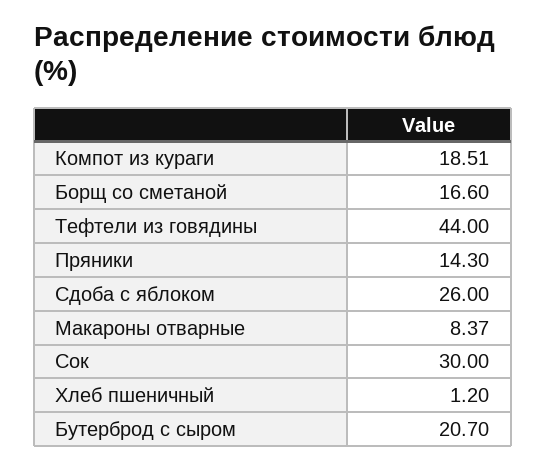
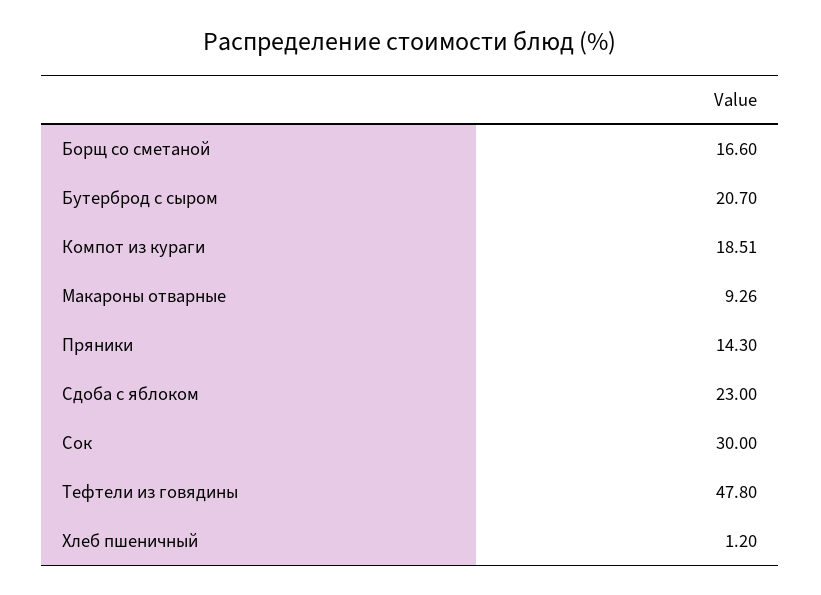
  {
    "Компот из кураги": 18.51,
    "Борщ со сметаной": 16.6,
-   "Тефтели из говядины": 44,
+   "Тефтели из говядины": 47.8,
    "Пряники": 14.3,
-   "Сдоба с яблоком": 26,
+   "Сдоба с яблоком": 23,
-   "Макароны отварные": 8.37,
+   "Макароны отварные": 9.26,
    "Сок": 30,
    "Хлеб пшеничный": 1.2,
    "Бутерброд с сыром": 20.7
  }

